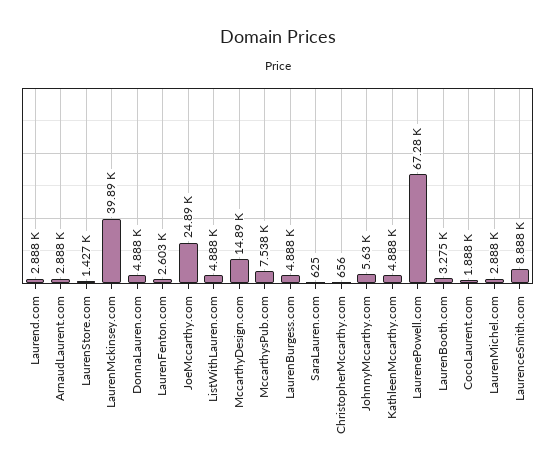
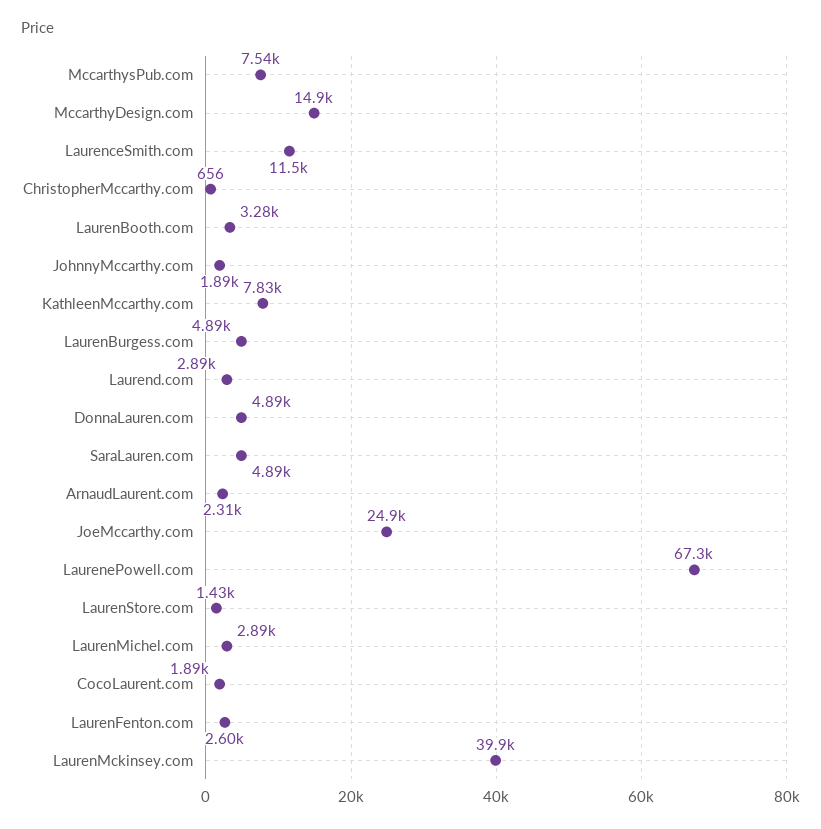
  {
    "Laurend.com": 2888,
-   "ArnaudLaurent.com": 2888,
+   "ArnaudLaurent.com": 2310,
    "LaurenStore.com": 1427,
    "LaurenMckinsey.com": 39890,
    "DonnaLauren.com": 4888,
    "LaurenFenton.com": 2603,
    "JoeMccarthy.com": 24890,
-   "ListWithLauren.com": 4888,
    "MccarthyDesign.com": 14890,
    "MccarthysPub.com": 7538,
    "LaurenBurgess.com": 4888,
-   "SaraLauren.com": 625,
+   "SaraLauren.com": 4890,
    "ChristopherMccarthy.com": 656,
-   "JohnnyMccarthy.com": 5630,
+   "JohnnyMccarthy.com": 1890,
-   "KathleenMccarthy.com": 4888,
+   "KathleenMccarthy.com": 7830,
    "LaurenePowell.com": 67280,
    "LaurenBooth.com": 3275,
    "CocoLaurent.com": 1888,
    "LaurenMichel.com": 2888,
-   "LaurenceSmith.com": 8888
+   "LaurenceSmith.com": 11500
  }

